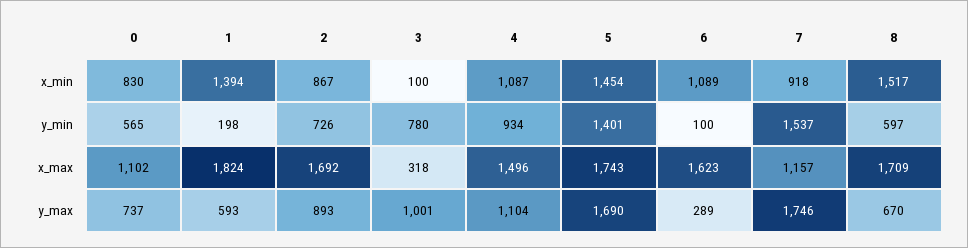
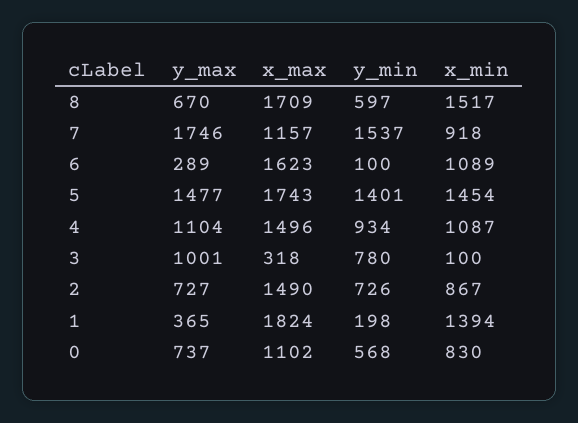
  {
    "0": {
      "x_min": 830,
-     "y_min": 565,
+     "y_min": 568,
      "x_max": 1102,
      "y_max": 737
    },
    "1": {
      "x_min": 1394,
      "y_min": 198,
      "x_max": 1824,
-     "y_max": 593
+     "y_max": 365
    },
    "2": {
      "x_min": 867,
      "y_min": 726,
-     "x_max": 1692,
+     "x_max": 1490,
-     "y_max": 893
+     "y_max": 727
    },
    "3": {
      "x_min": 100,
      "y_min": 780,
      "x_max": 318,
      "y_max": 1001
    },
    "4": {
      "x_min": 1087,
      "y_min": 934,
      "x_max": 1496,
      "y_max": 1104
    },
    "5": {
      "x_min": 1454,
      "y_min": 1401,
      "x_max": 1743,
-     "y_max": 1690
+     "y_max": 1477
    },
    "6": {
      "x_min": 1089,
      "y_min": 100,
      "x_max": 1623,
      "y_max": 289
    },
    "7": {
      "x_min": 918,
      "y_min": 1537,
      "x_max": 1157,
      "y_max": 1746
    },
    "8": {
      "x_min": 1517,
      "y_min": 597,
      "x_max": 1709,
      "y_max": 670
    }
  }

